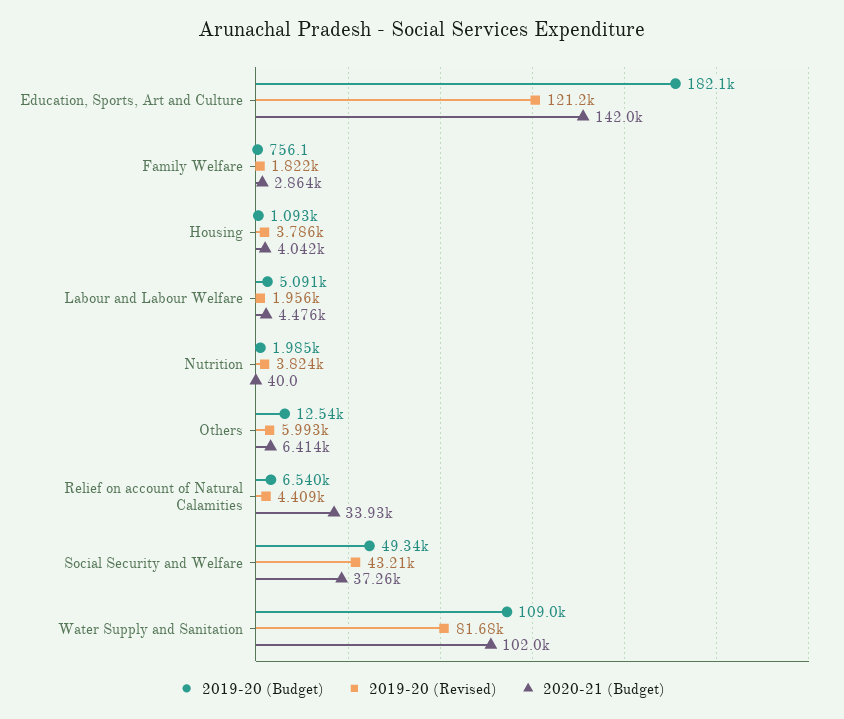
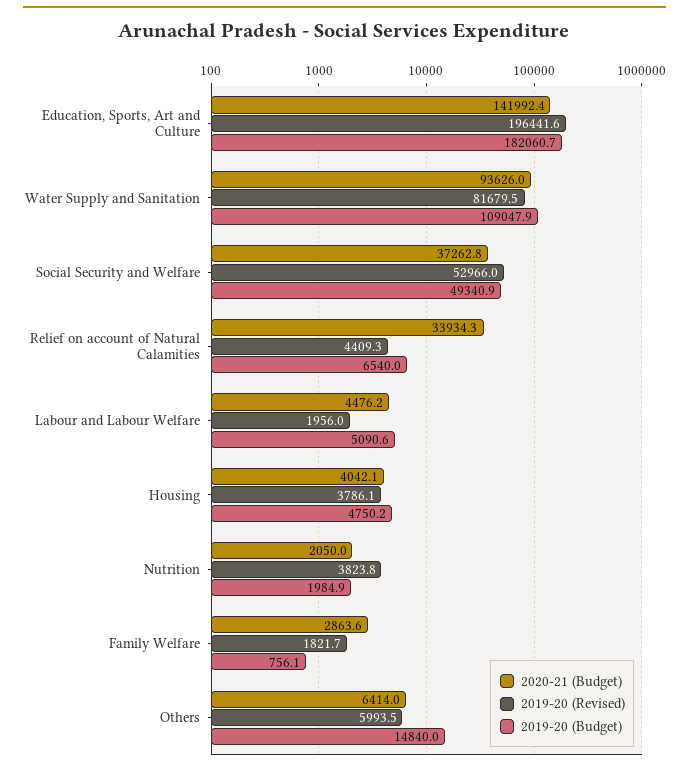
  {
    "2019-20 (Budget)": {
      "Education, Sports, Art and Culture": 182060.7,
      "Family Welfare": 756.1,
-     "Housing": 1093,
+     "Housing": 4750.2,
      "Labour and Labour Welfare": 5090.6,
      "Nutrition": 1984.9,
-     "Others": 12540,
+     "Others": 14840,
      "Relief on account of Natural Calamities": 6540,
      "Social Security and Welfare": 49340.9,
      "Water Supply and Sanitation": 109047.9
    },
    "2019-20 (Revised)": {
-     "Education, Sports, Art and Culture": 121200,
+     "Education, Sports, Art and Culture": 196441.6,
      "Family Welfare": 1821.7,
      "Housing": 3786.1,
      "Labour and Labour Welfare": 1956,
      "Nutrition": 3823.8,
      "Others": 5993.5,
      "Relief on account of Natural Calamities": 4409.3,
-     "Social Security and Welfare": 43210,
+     "Social Security and Welfare": 52966,
      "Water Supply and Sanitation": 81679.5
    },
    "2020-21 (Budget)": {
      "Education, Sports, Art and Culture": 141992.4,
      "Family Welfare": 2863.6,
      "Housing": 4042.1,
      "Labour and Labour Welfare": 4476.2,
-     "Nutrition": 40,
+     "Nutrition": 2050,
      "Others": 6414,
      "Relief on account of Natural Calamities": 33934.3,
      "Social Security and Welfare": 37262.8,
-     "Water Supply and Sanitation": 102000
+     "Water Supply and Sanitation": 93626
    }
  }

